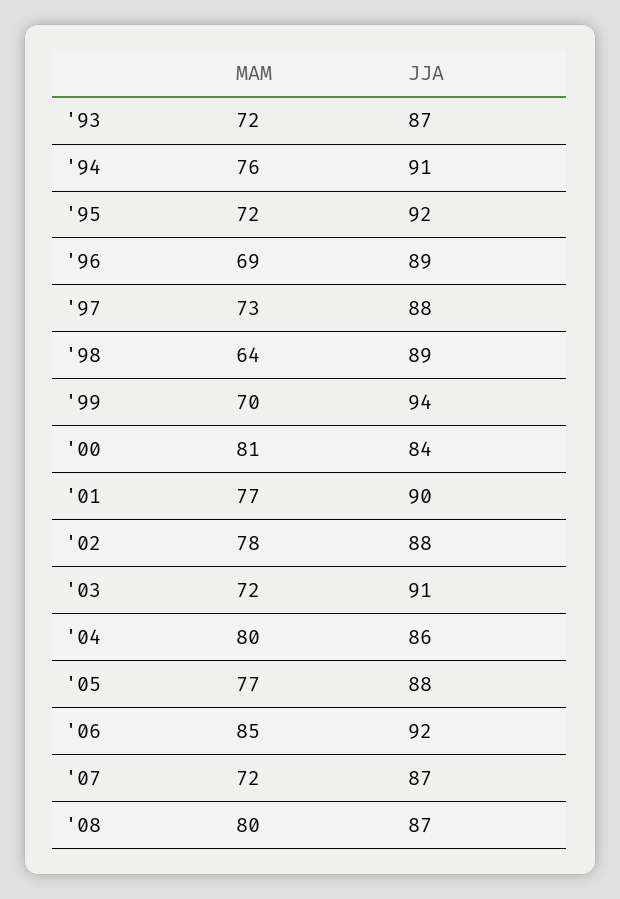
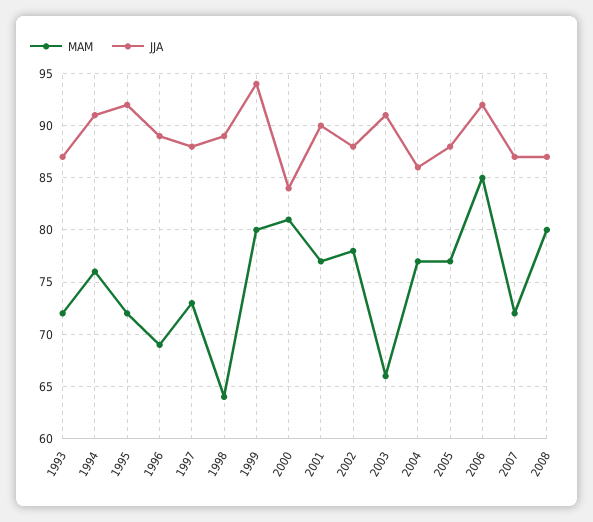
  {
    "MAM": {
      "'93": 72,
      "'94": 76,
      "'95": 72,
      "'96": 69,
      "'97": 73,
      "'98": 64,
-     "'99": 70,
+     "'99": 80,
      "'00": 81,
      "'01": 77,
      "'02": 78,
-     "'03": 72,
+     "'03": 66,
-     "'04": 80,
+     "'04": 77,
      "'05": 77,
      "'06": 85,
      "'07": 72,
      "'08": 80
    },
    "JJA": {
      "'93": 87,
      "'94": 91,
      "'95": 92,
      "'96": 89,
      "'97": 88,
      "'98": 89,
      "'99": 94,
      "'00": 84,
      "'01": 90,
      "'02": 88,
      "'03": 91,
      "'04": 86,
      "'05": 88,
      "'06": 92,
      "'07": 87,
      "'08": 87
    }
  }

